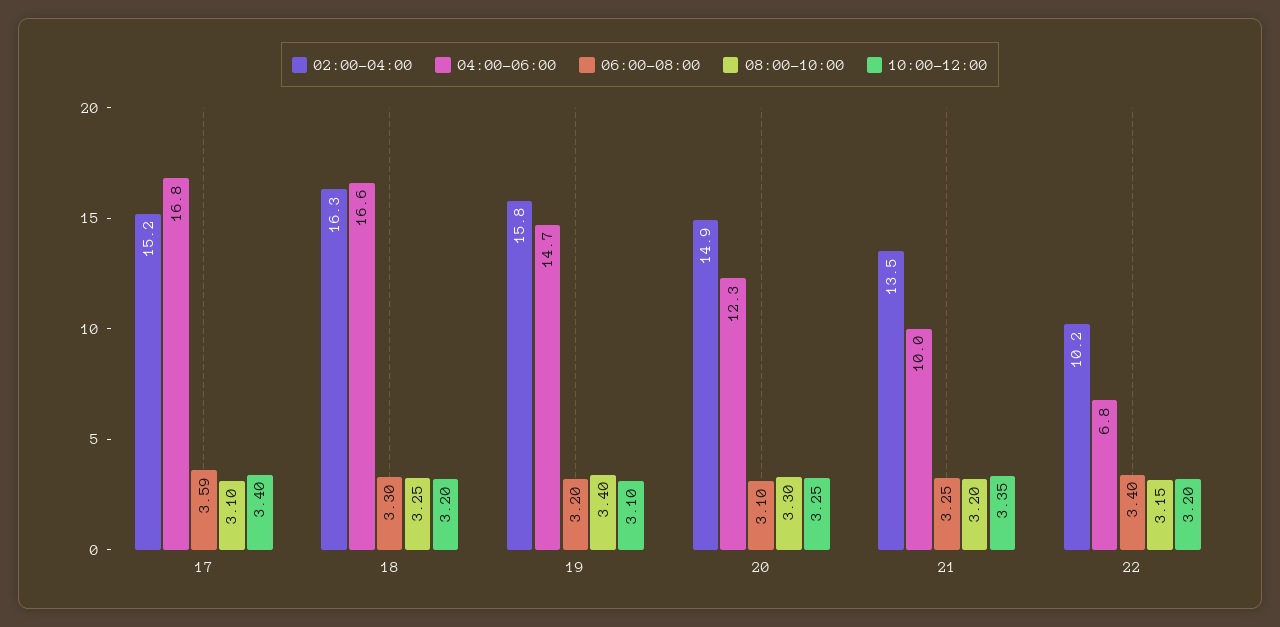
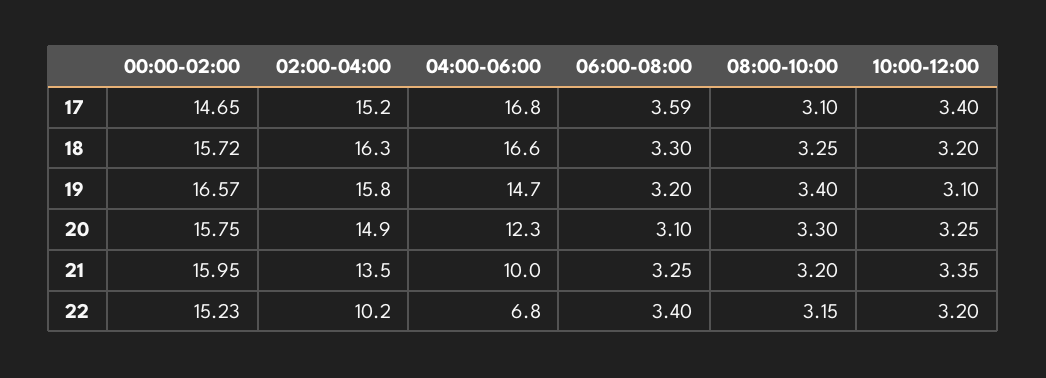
  {
    "02:00-04:00": {
      "17": 15.2,
      "18": 16.3,
      "19": 15.8,
      "20": 14.9,
      "21": 13.5,
      "22": 10.2
    },
    "04:00-06:00": {
      "17": 16.8,
      "18": 16.6,
      "19": 14.7,
      "20": 12.3,
      "21": 10,
      "22": 6.8
    },
    "06:00-08:00": {
      "17": 3.59,
      "18": 3.3,
      "19": 3.2,
      "20": 3.1,
      "21": 3.25,
      "22": 3.4
    },
    "08:00-10:00": {
      "17": 3.1,
      "18": 3.25,
      "19": 3.4,
      "20": 3.3,
      "21": 3.2,
      "22": 3.15
    },
    "10:00-12:00": {
      "17": 3.4,
      "18": 3.2,
      "19": 3.1,
      "20": 3.25,
      "21": 3.35,
      "22": 3.2
-   }
+   },
+   "00:00-02:00": {
+     "17": 14.65,
+     "18": 15.72,
+     "19": 16.57,
+     "20": 15.75,
+     "21": 15.95,
+     "22": 15.23
+   }
  }

